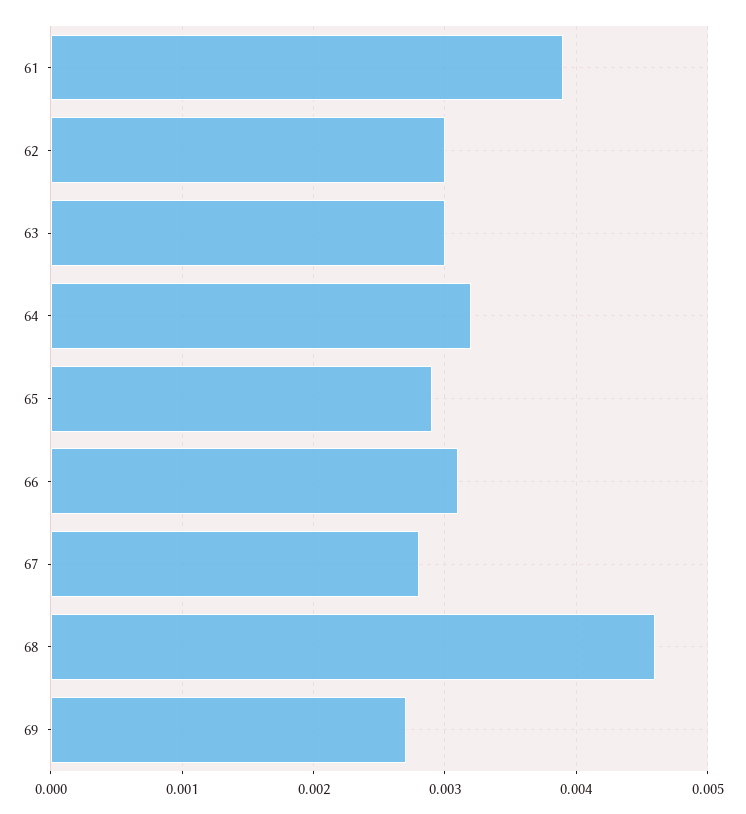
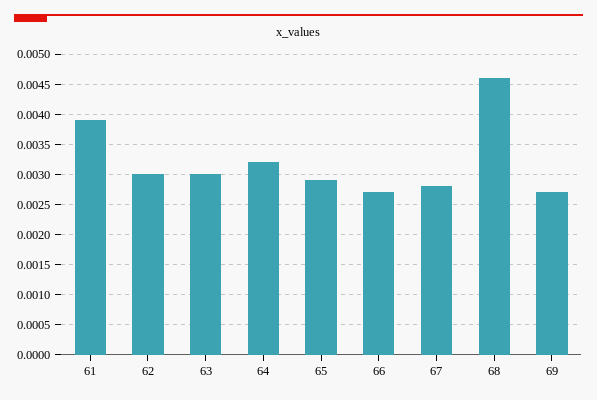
  {
    "61": 0.0039,
    "62": 0.003,
    "63": 0.003,
    "64": 0.0032,
    "65": 0.0029,
-   "66": 0.0031,
+   "66": 0.0027,
    "67": 0.0028,
    "68": 0.0046,
    "69": 0.0027
  }

